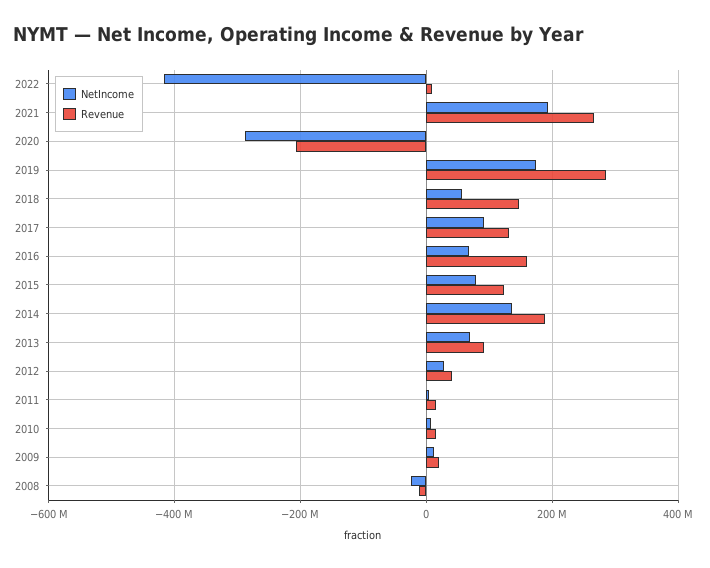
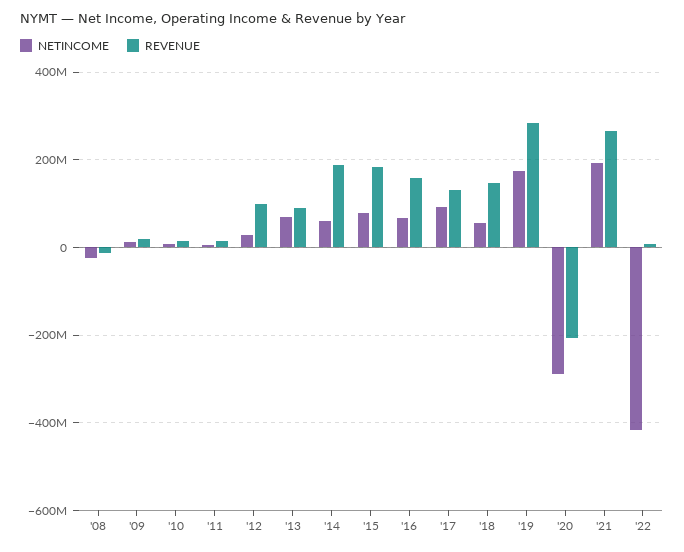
  {
    "NetIncome": {
      "2022": -420000000,
      "2021": 200000000,
      "2020": -280000000,
      "2019": 180000000,
      "2018": 60000000,
      "2017": 100000000,
      "2016": 60000000,
      "2015": 80000000,
-     "2014": 140000000,
+     "2014": 60000000,
      "2013": 60000000,
      "2012": 20000000,
      "2011": 0,
      "2010": 0,
      "2009": 20000000,
      "2008": -20000000
    },
    "Revenue": {
      "2022": 0,
      "2021": 260000000,
      "2020": -200000000,
      "2019": 280000000,
      "2018": 140000000,
      "2017": 140000000,
      "2016": 160000000,
-     "2015": 120000000,
+     "2015": 180000000,
      "2014": 180000000,
      "2013": 100000000,
-     "2012": 40000000,
+     "2012": 100000000,
      "2011": 20000000,
      "2010": 20000000,
      "2009": 20000000,
      "2008": -20000000
    }
  }

